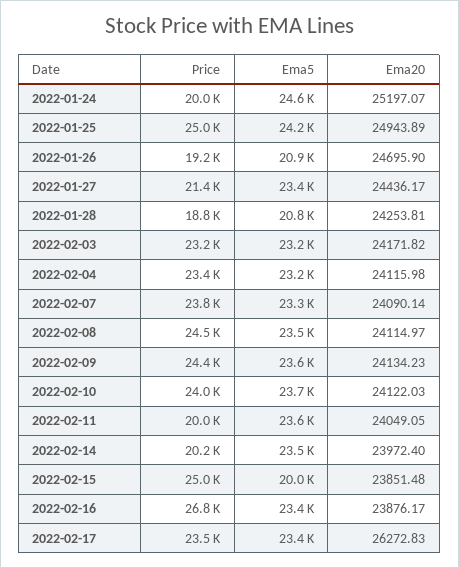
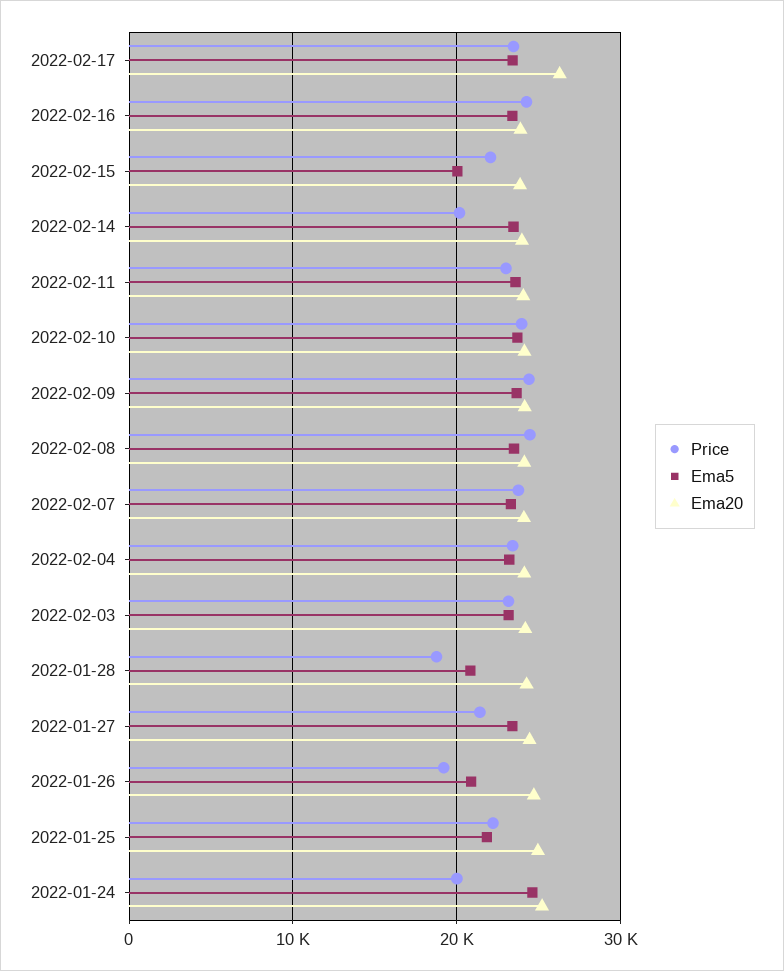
  {
    "Price": {
      "2022-01-24": 20000,
-     "2022-01-25": 25000,
+     "2022-01-25": 22000,
      "2022-01-26": 19200,
      "2022-01-27": 21400,
      "2022-01-28": 18800,
      "2022-02-03": 23200,
      "2022-02-04": 23400,
      "2022-02-07": 23800,
      "2022-02-08": 24500,
      "2022-02-09": 24400,
      "2022-02-10": 24000,
-     "2022-02-11": 20000,
+     "2022-02-11": 23000,
      "2022-02-14": 20200,
-     "2022-02-15": 25000,
+     "2022-02-15": 22000,
-     "2022-02-16": 26800,
+     "2022-02-16": 24000,
      "2022-02-17": 23500
    },
    "Ema5": {
      "2022-01-24": 24600,
-     "2022-01-25": 24200,
+     "2022-01-25": 22000,
      "2022-01-26": 20900,
      "2022-01-27": 23400,
      "2022-01-28": 20800,
      "2022-02-03": 23200,
      "2022-02-04": 23200,
      "2022-02-07": 23300,
      "2022-02-08": 23500,
      "2022-02-09": 23600,
      "2022-02-10": 23700,
      "2022-02-11": 23600,
      "2022-02-14": 23500,
      "2022-02-15": 20000,
      "2022-02-16": 23400,
      "2022-02-17": 23400
    },
    "Ema20": {
      "2022-01-24": 25197.07,
      "2022-01-25": 24943.89,
      "2022-01-26": 24695.9,
      "2022-01-27": 24436.17,
      "2022-01-28": 24253.81,
      "2022-02-03": 24171.82,
      "2022-02-04": 24115.98,
      "2022-02-07": 24090.14,
      "2022-02-08": 24114.97,
      "2022-02-09": 24134.23,
      "2022-02-10": 24122.03,
      "2022-02-11": 24049.05,
      "2022-02-14": 23972.4,
      "2022-02-15": 23851.48,
      "2022-02-16": 23876.17,
      "2022-02-17": 26272.83
    }
  }

